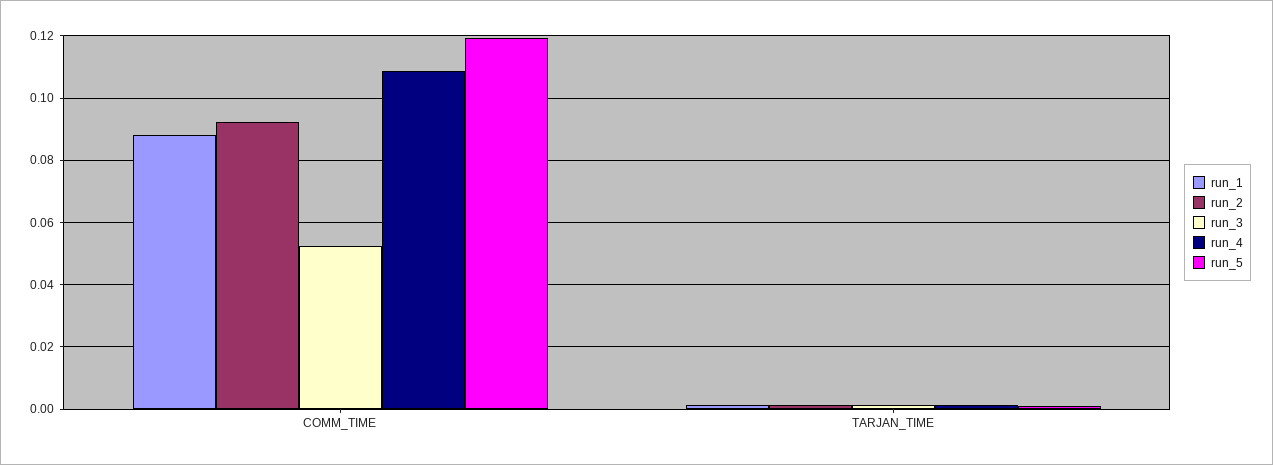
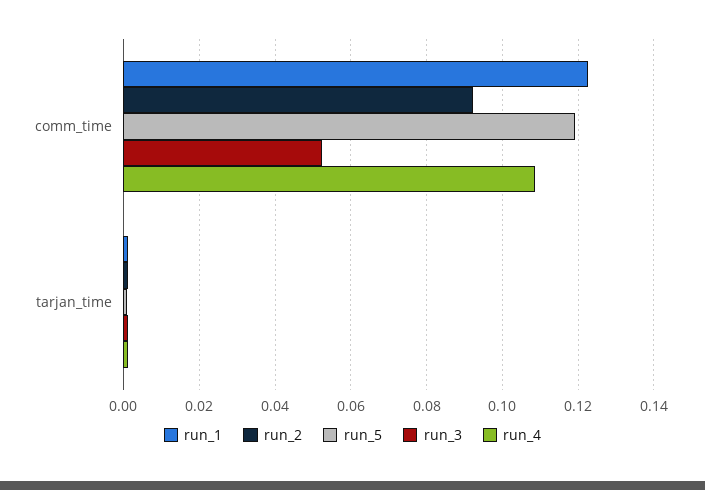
  {
    "run_1": {
-     "COMM_TIME": 0.088,
+     "COMM_TIME": 0.122,
      "TARJAN_TIME": 0.002
    },
    "run_2": {
      "COMM_TIME": 0.092,
      "TARJAN_TIME": 0.002
    },
    "run_3": {
      "COMM_TIME": 0.052,
      "TARJAN_TIME": 0.002
    },
    "run_4": {
      "COMM_TIME": 0.108,
      "TARJAN_TIME": 0.002
    },
    "run_5": {
      "COMM_TIME": 0.12,
      "TARJAN_TIME": 0
    }
  }

